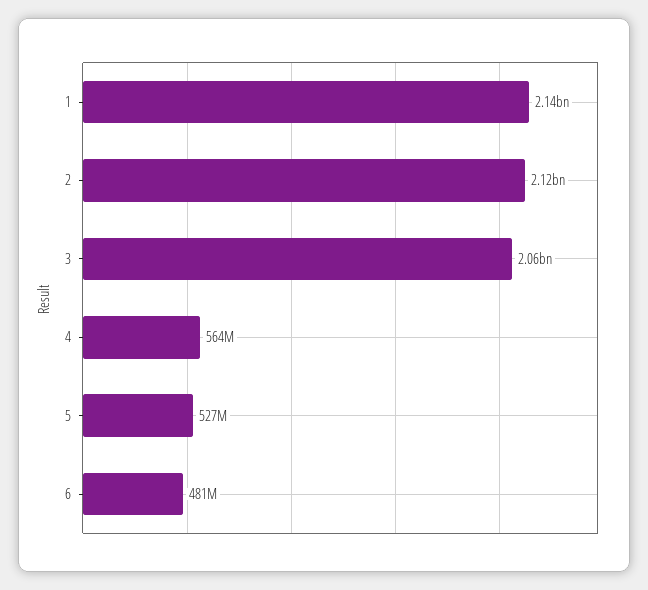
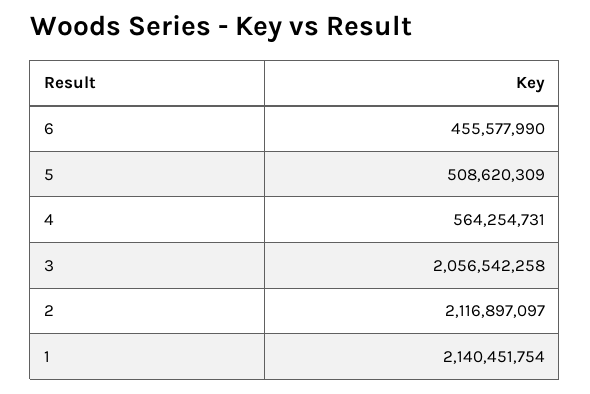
  {
    "1": 2140451754,
    "2": 2116897097,
    "3": 2056542258,
    "4": 564254731,
-   "5": 527000000,
+   "5": 508620309,
-   "6": 481000000
+   "6": 455577990
  }

